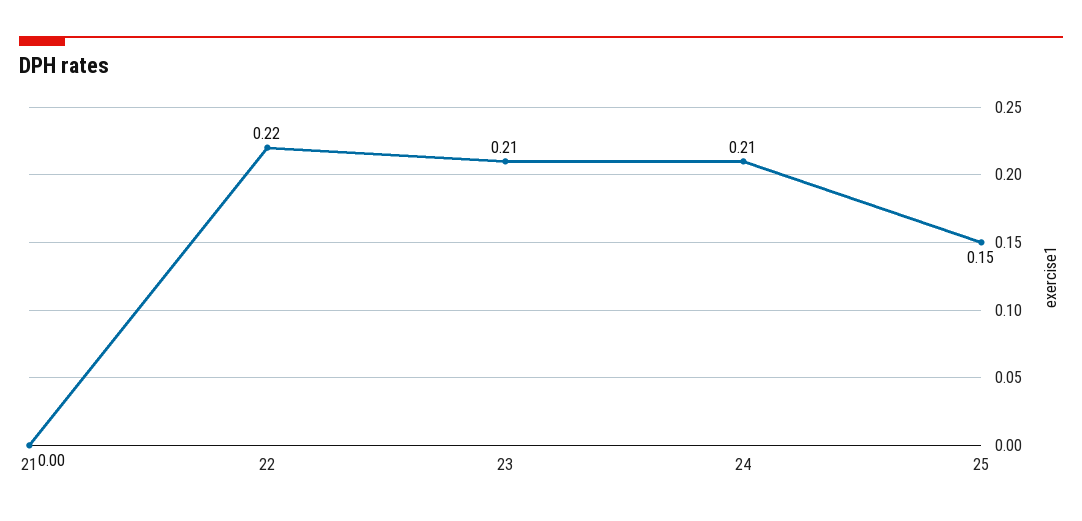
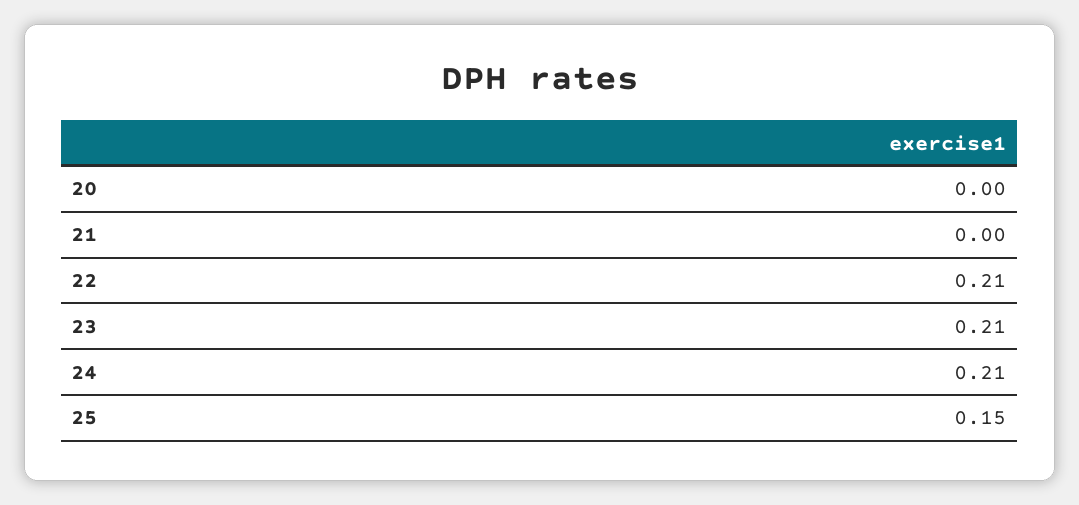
  {
    "21": 0,
-   "22": 0.22,
+   "22": 0.21,
    "23": 0.21,
    "24": 0.21,
-   "25": 0.15
+   "25": 0.15,
+   "20": 0
  }

